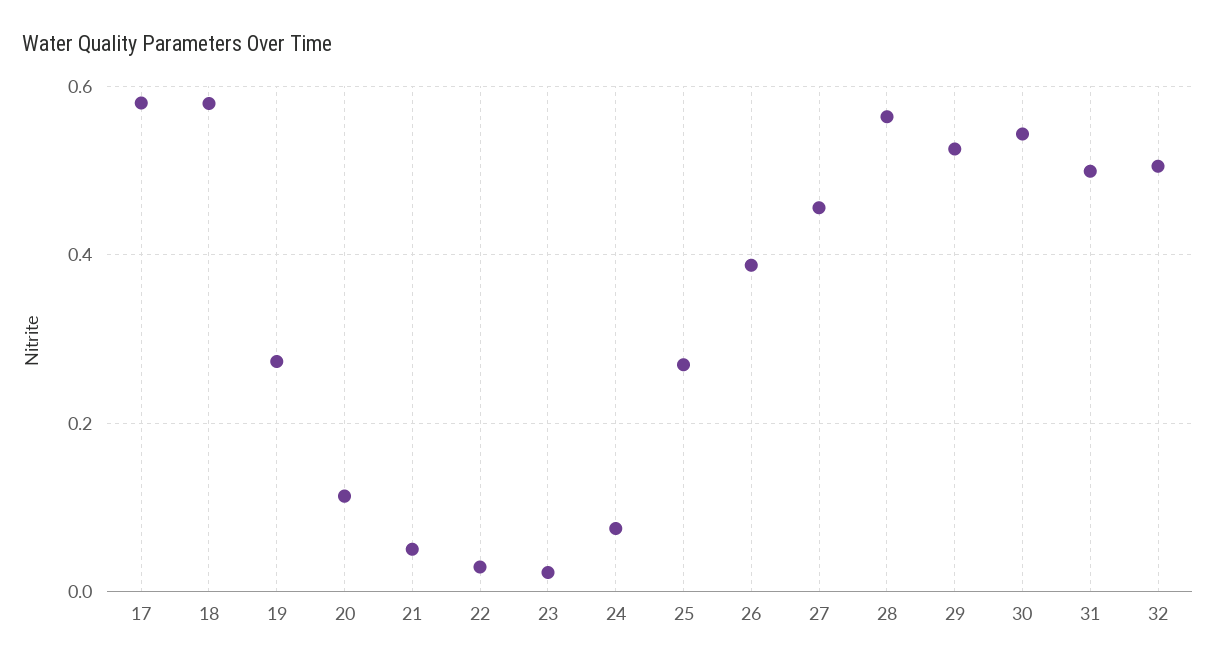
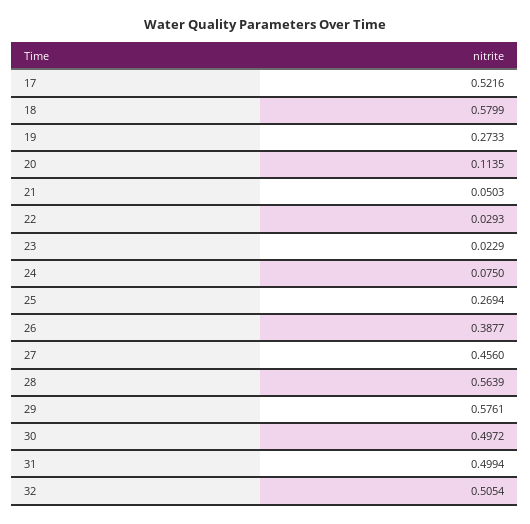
  {
-   "17": 0.58,
+   "17": 0.5216,
    "18": 0.5799,
    "19": 0.2733,
    "20": 0.1135,
    "21": 0.0503,
    "22": 0.0293,
    "23": 0.0229,
    "24": 0.075,
    "25": 0.2694,
    "26": 0.3877,
    "27": 0.456,
    "28": 0.5639,
-   "29": 0.52,
+   "29": 0.5761,
-   "30": 0.54,
+   "30": 0.4972,
    "31": 0.4994,
    "32": 0.5054
  }

